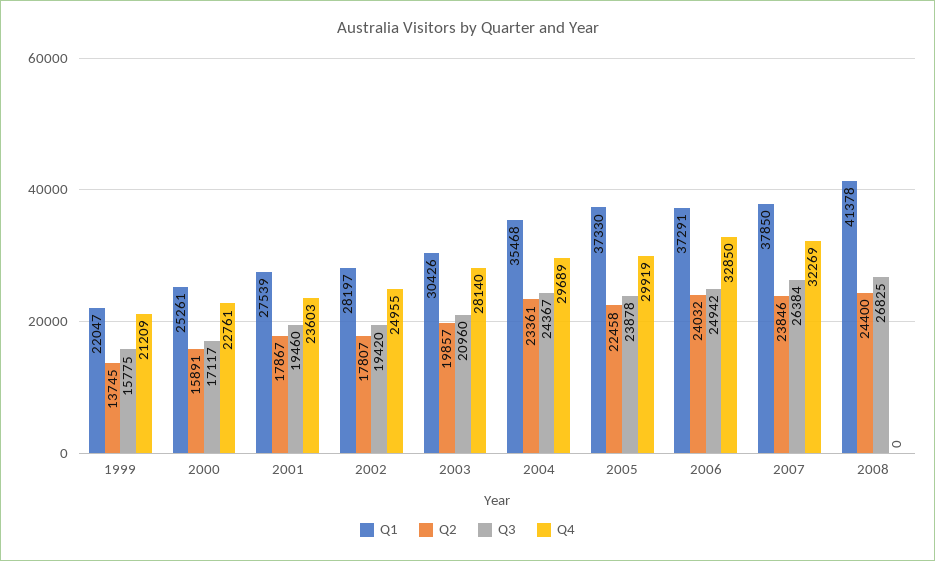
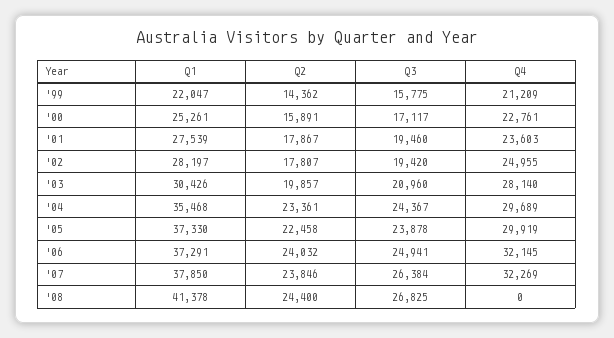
  {
    "Q1": {
      "1999": 22047,
      "2000": 25261,
      "2001": 27539,
      "2002": 28197,
      "2003": 30426,
      "2004": 35468,
      "2005": 37330,
      "2006": 37291,
      "2007": 37850,
      "2008": 41378
    },
    "Q2": {
-     "1999": 13745,
+     "1999": 14362,
      "2000": 15891,
      "2001": 17867,
      "2002": 17807,
      "2003": 19857,
      "2004": 23361,
      "2005": 22458,
      "2006": 24032,
      "2007": 23846,
      "2008": 24400
    },
    "Q3": {
      "1999": 15775,
      "2000": 17117,
      "2001": 19460,
      "2002": 19420,
      "2003": 20960,
      "2004": 24367,
      "2005": 23878,
-     "2006": 24942,
+     "2006": 24941,
      "2007": 26384,
      "2008": 26825
    },
    "Q4": {
      "1999": 21209,
      "2000": 22761,
      "2001": 23603,
      "2002": 24955,
      "2003": 28140,
      "2004": 29689,
      "2005": 29919,
-     "2006": 32850,
+     "2006": 32145,
      "2007": 32269,
      "2008": 0
    }
  }

